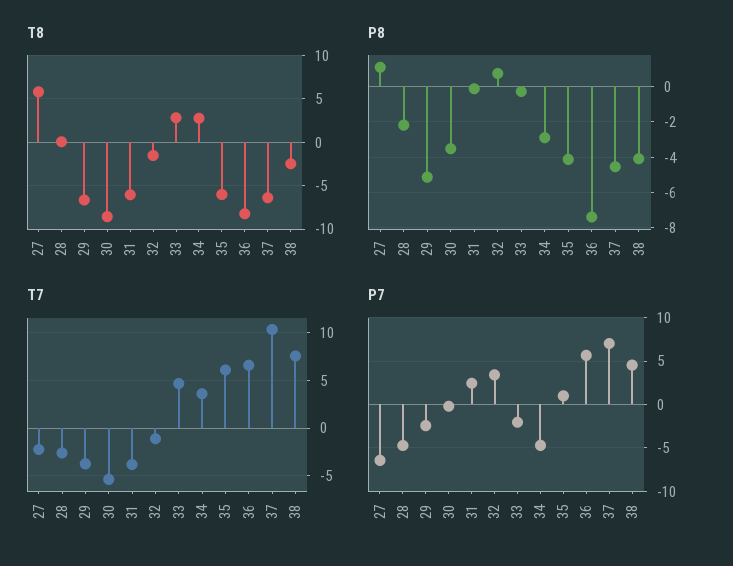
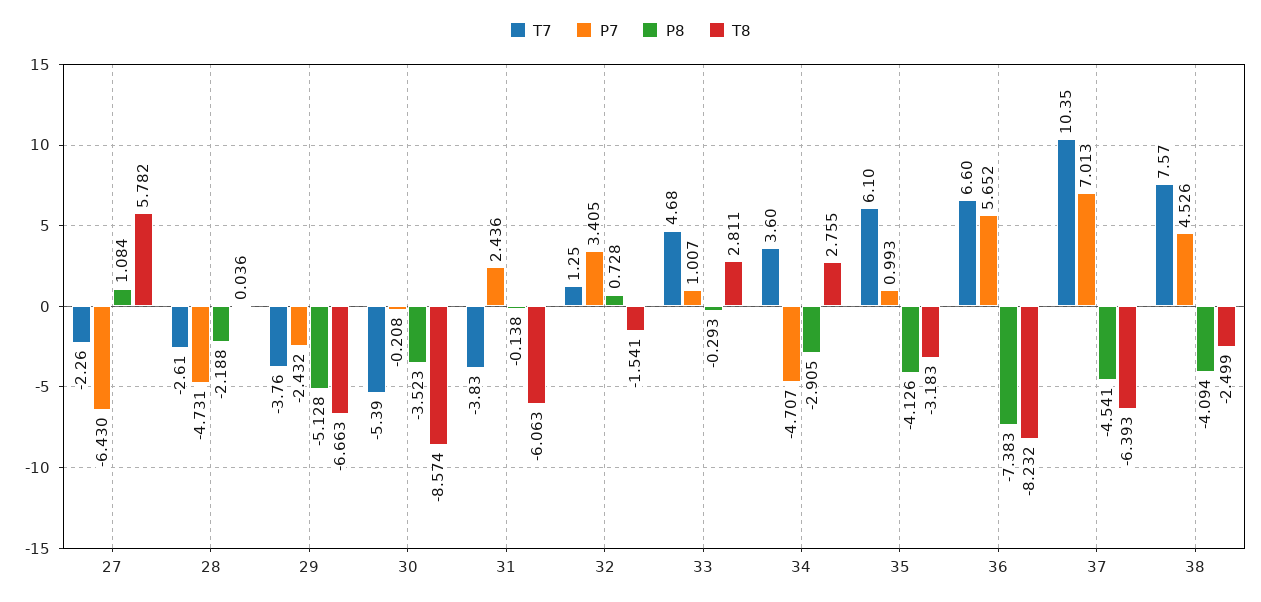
  {
    "T8": {
      "27": 5.782,
      "28": 0.036,
      "29": -6.663,
      "30": -8.574,
      "31": -6.063,
      "32": -1.541,
      "33": 2.811,
      "34": 2.755,
-     "35": -6,
+     "35": -3.183,
      "36": -8.232,
      "37": -6.393,
      "38": -2.499
    },
    "P8": {
      "27": 1.084,
      "28": -2.188,
      "29": -5.128,
      "30": -3.523,
      "31": -0.138,
      "32": 0.728,
      "33": -0.293,
      "34": -2.905,
      "35": -4.126,
      "36": -7.383,
      "37": -4.541,
      "38": -4.094
    },
    "T7": {
      "27": -2.26,
      "28": -2.61,
      "29": -3.76,
      "30": -5.39,
      "31": -3.83,
-     "32": -1,
+     "32": 1.25,
      "33": 4.68,
      "34": 3.6,
      "35": 6.1,
      "36": 6.6,
      "37": 10.35,
      "38": 7.57
    },
    "P7": {
      "27": -6.43,
      "28": -4.731,
      "29": -2.432,
      "30": -0.208,
      "31": 2.436,
      "32": 3.405,
-     "33": -2,
+     "33": 1.007,
      "34": -4.707,
      "35": 0.993,
      "36": 5.652,
      "37": 7.013,
      "38": 4.526
    }
  }

